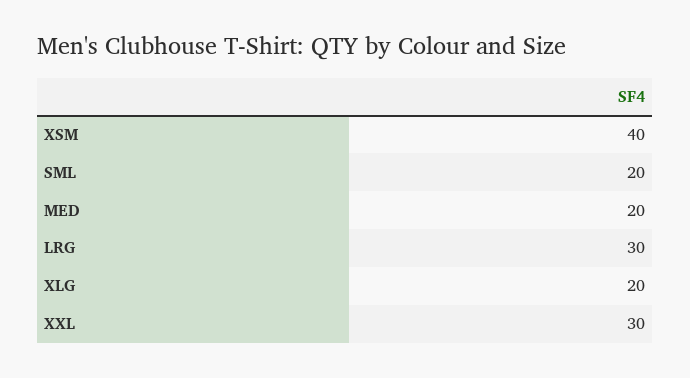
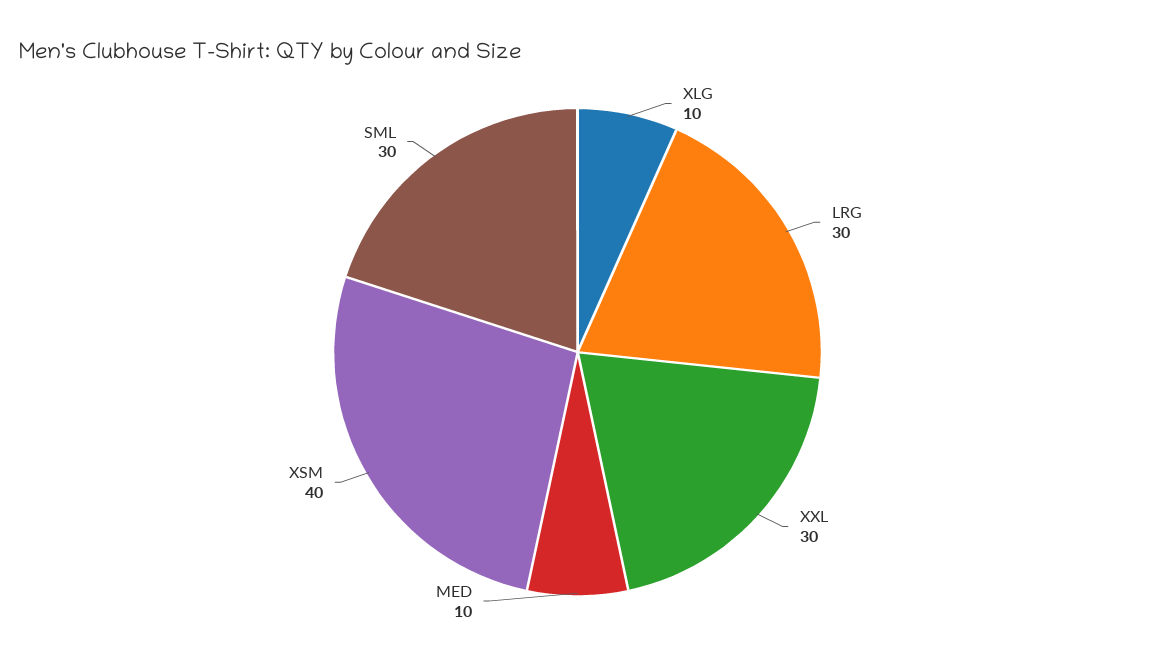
  {
    "XSM": 40,
-   "SML": 20,
+   "SML": 30,
-   "MED": 20,
+   "MED": 10,
    "LRG": 30,
-   "XLG": 20,
+   "XLG": 10,
    "XXL": 30
  }

